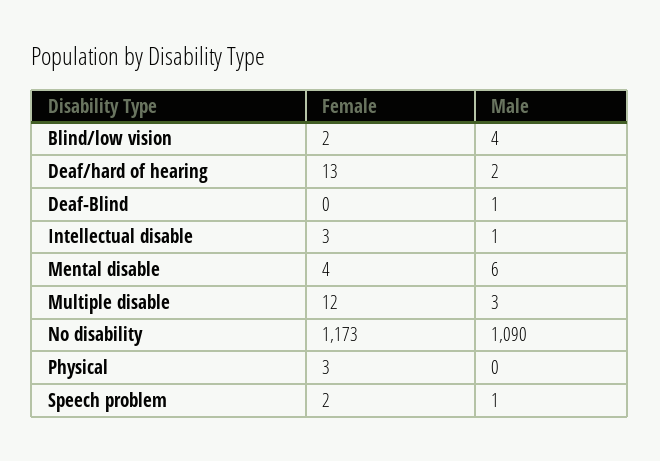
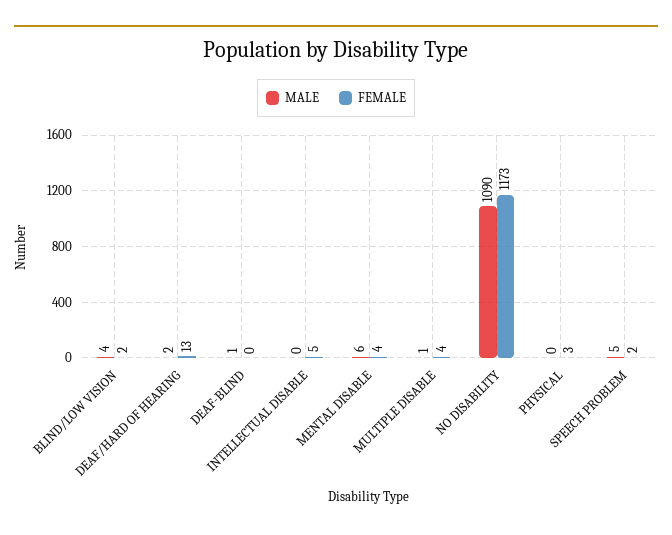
  {
    "Female": {
      "Blind/low vision": 2,
      "Deaf/hard of hearing": 13,
      "Deaf-Blind": 0,
-     "Intellectual disable": 3,
+     "Intellectual disable": 5,
      "Mental disable": 4,
-     "Multiple disable": 12,
+     "Multiple disable": 4,
      "No disability": 1173,
      "Physical": 3,
      "Speech problem": 2
    },
    "Male": {
      "Blind/low vision": 4,
      "Deaf/hard of hearing": 2,
      "Deaf-Blind": 1,
-     "Intellectual disable": 1,
+     "Intellectual disable": 0,
      "Mental disable": 6,
-     "Multiple disable": 3,
+     "Multiple disable": 1,
      "No disability": 1090,
      "Physical": 0,
-     "Speech problem": 1
+     "Speech problem": 5
    }
  }

